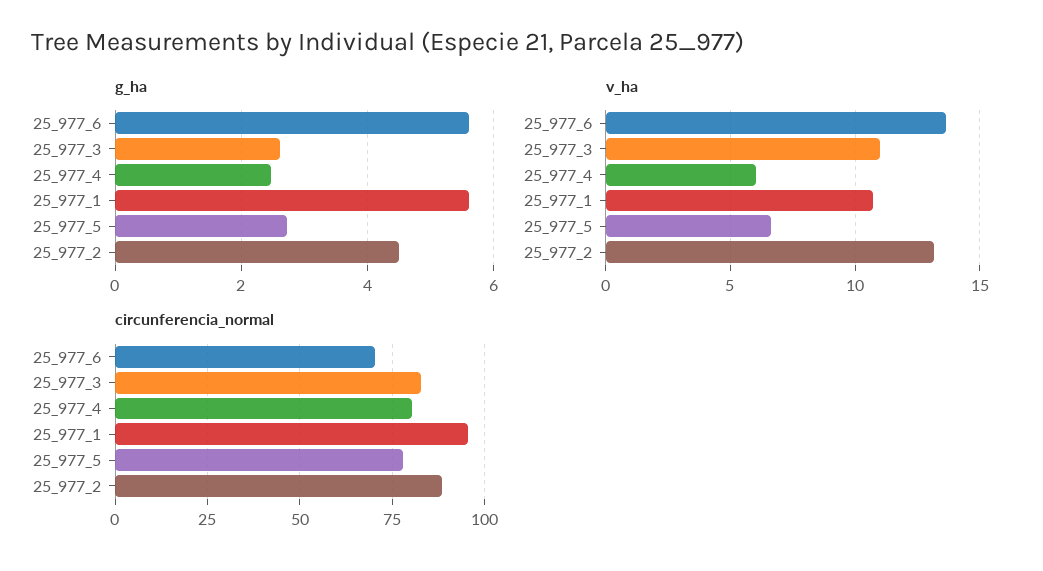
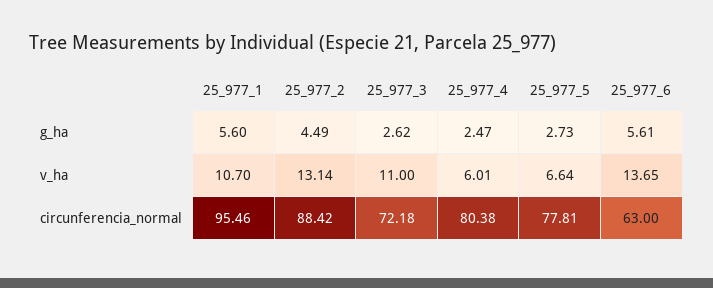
  {
    "g_ha": {
      "25_977_6": 5.61,
      "25_977_3": 2.62,
      "25_977_4": 2.47,
      "25_977_1": 5.6,
      "25_977_5": 2.73,
      "25_977_2": 4.49
    },
    "v_ha": {
      "25_977_6": 13.65,
      "25_977_3": 11,
      "25_977_4": 6.01,
      "25_977_1": 10.7,
      "25_977_5": 6.64,
      "25_977_2": 13.14
    },
    "circunferencia_normal": {
-     "25_977_6": 70,
+     "25_977_6": 63,
-     "25_977_3": 82.5,
+     "25_977_3": 72.18,
      "25_977_4": 80.38,
      "25_977_1": 95.46,
      "25_977_5": 77.81,
      "25_977_2": 88.42
    }
  }

